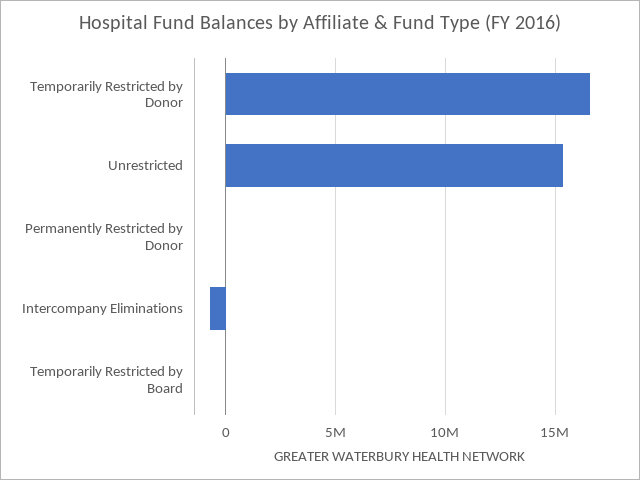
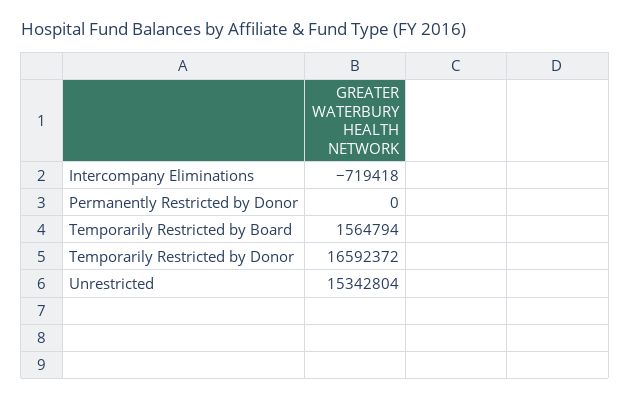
  {
    "Temporarily Restricted by Donor": 16592372,
    "Unrestricted": 15342804,
    "Permanently Restricted by Donor": 0,
    "Intercompany Eliminations": -719418,
-   "Temporarily Restricted by Board": 0
+   "Temporarily Restricted by Board": 1564794
  }

